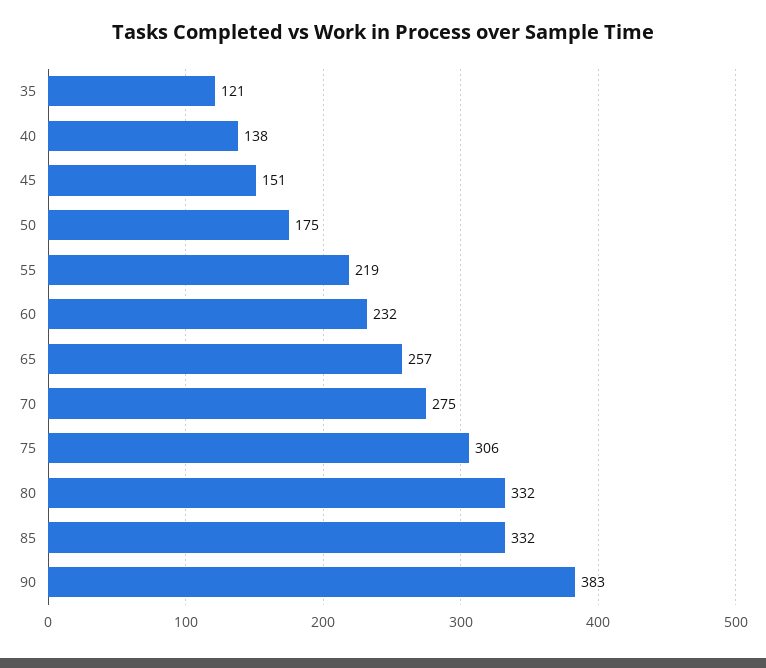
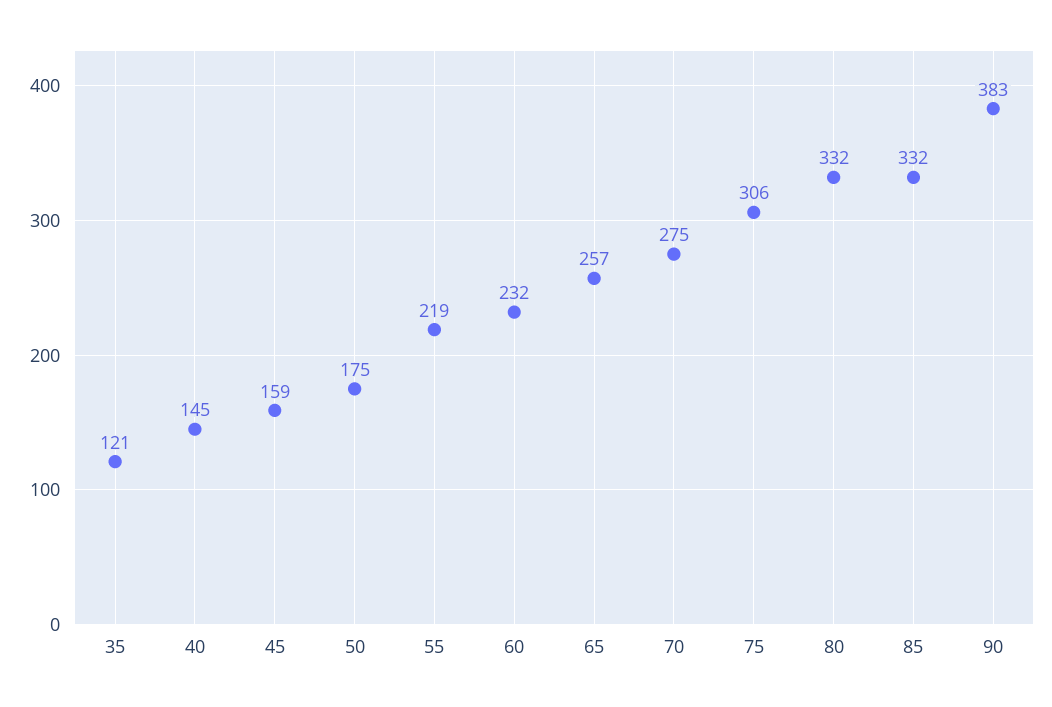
  {
    "35": 121,
-   "40": 138,
+   "40": 145,
-   "45": 151,
+   "45": 159,
    "50": 175,
    "55": 219,
    "60": 232,
    "65": 257,
    "70": 275,
    "75": 306,
    "80": 332,
    "85": 332,
    "90": 383
  }

